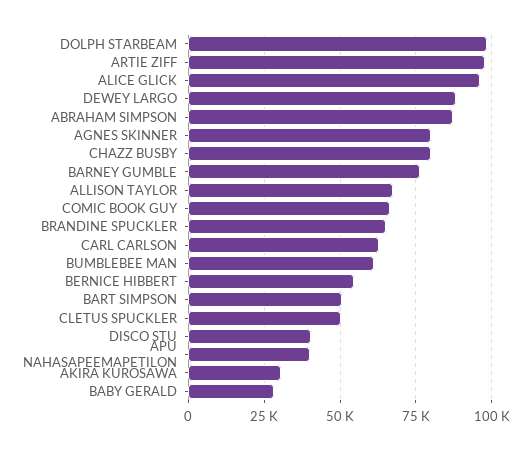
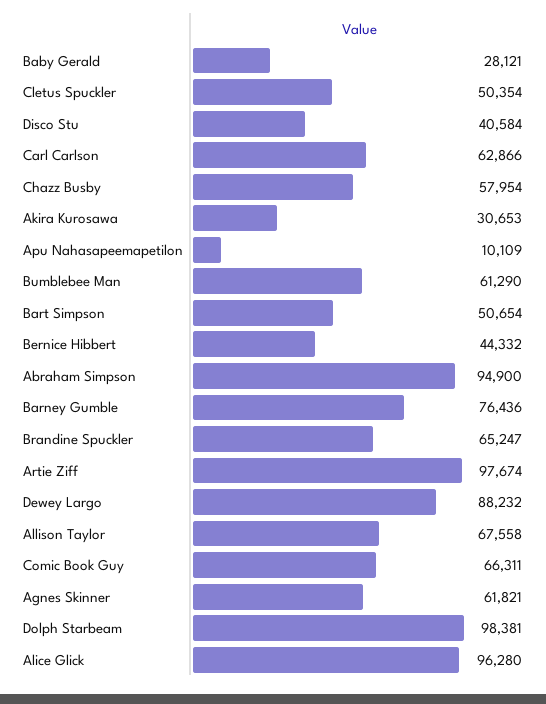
  {
    "DOLPH STARBEAM": 98381,
    "ARTIE ZIFF": 97674,
    "ALICE GLICK": 96280,
    "DEWEY LARGO": 88232,
-   "ABRAHAM SIMPSON": 87500,
+   "ABRAHAM SIMPSON": 94900,
-   "AGNES SKINNER": 80000,
+   "AGNES SKINNER": 61821,
-   "CHAZZ BUSBY": 80000,
+   "CHAZZ BUSBY": 57954,
    "BARNEY GUMBLE": 76436,
    "ALLISON TAYLOR": 67558,
    "COMIC BOOK GUY": 66311,
    "BRANDINE SPUCKLER": 65247,
    "CARL CARLSON": 62866,
    "BUMBLEBEE MAN": 61290,
-   "BERNICE HIBBERT": 55000,
+   "BERNICE HIBBERT": 44332,
    "BART SIMPSON": 50654,
    "CLETUS SPUCKLER": 50354,
    "DISCO STU": 40584,
-   "APU NAHASAPEEMAPETILON": 40000,
+   "APU NAHASAPEEMAPETILON": 10109,
    "AKIRA KUROSAWA": 30653,
    "BABY GERALD": 28121
  }

